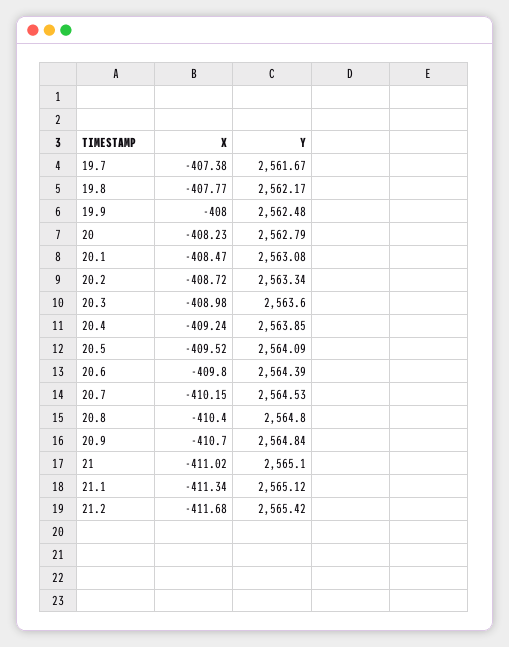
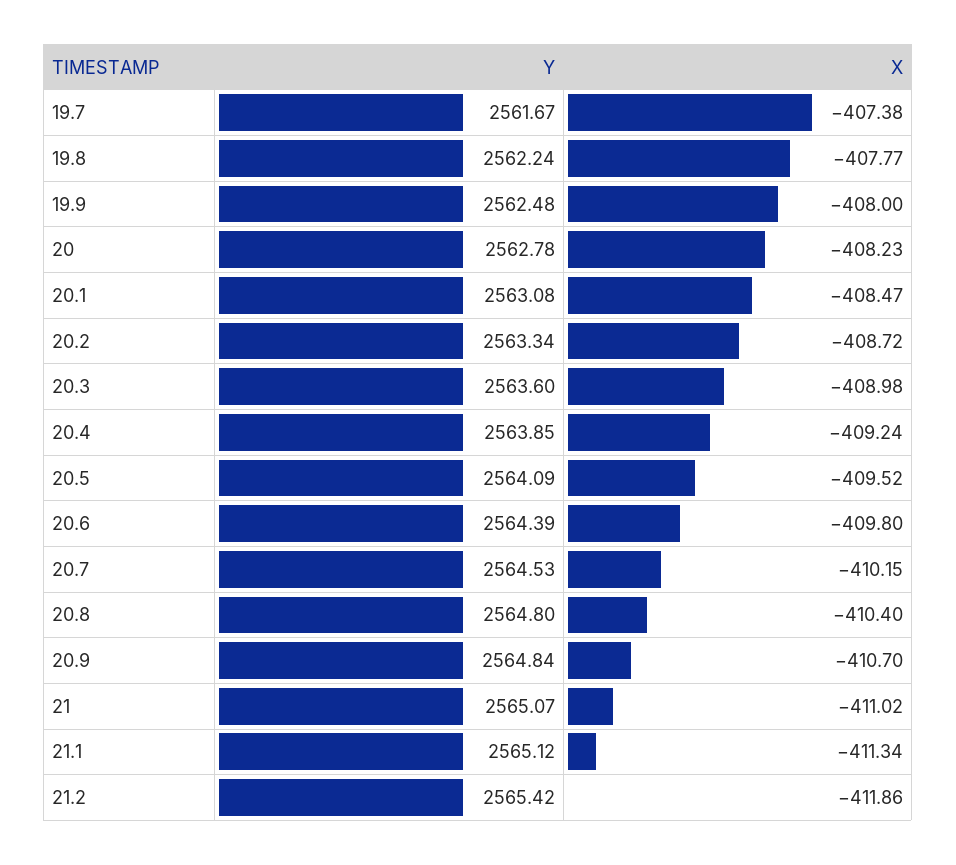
  {
    "X": {
      "19.7": -407.38,
      "19.8": -407.77,
      "19.9": -408,
      "20": -408.23,
      "20.1": -408.47,
      "20.2": -408.72,
      "20.3": -408.98,
      "20.4": -409.24,
      "20.5": -409.52,
      "20.6": -409.8,
      "20.7": -410.15,
      "20.8": -410.4,
      "20.9": -410.7,
      "21": -411.02,
      "21.1": -411.34,
-     "21.2": -411.68
+     "21.2": -411.86
    },
    "Y": {
      "19.7": 2561.67,
-     "19.8": 2562.17,
+     "19.8": 2562.24,
      "19.9": 2562.48,
-     "20": 2562.79,
+     "20": 2562.78,
      "20.1": 2563.08,
      "20.2": 2563.34,
      "20.3": 2563.6,
      "20.4": 2563.85,
      "20.5": 2564.09,
      "20.6": 2564.39,
      "20.7": 2564.53,
      "20.8": 2564.8,
      "20.9": 2564.84,
-     "21": 2565.1,
+     "21": 2565.07,
      "21.1": 2565.12,
      "21.2": 2565.42
    }
  }

